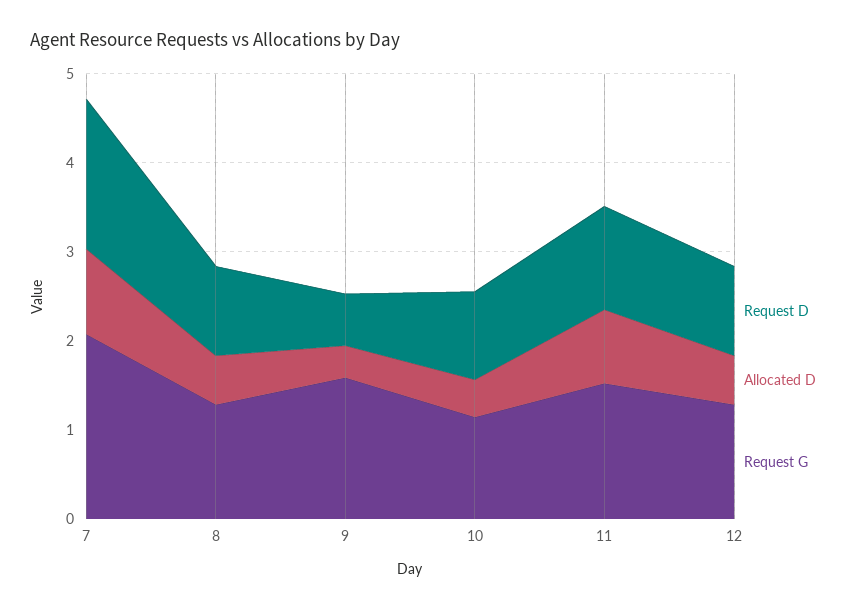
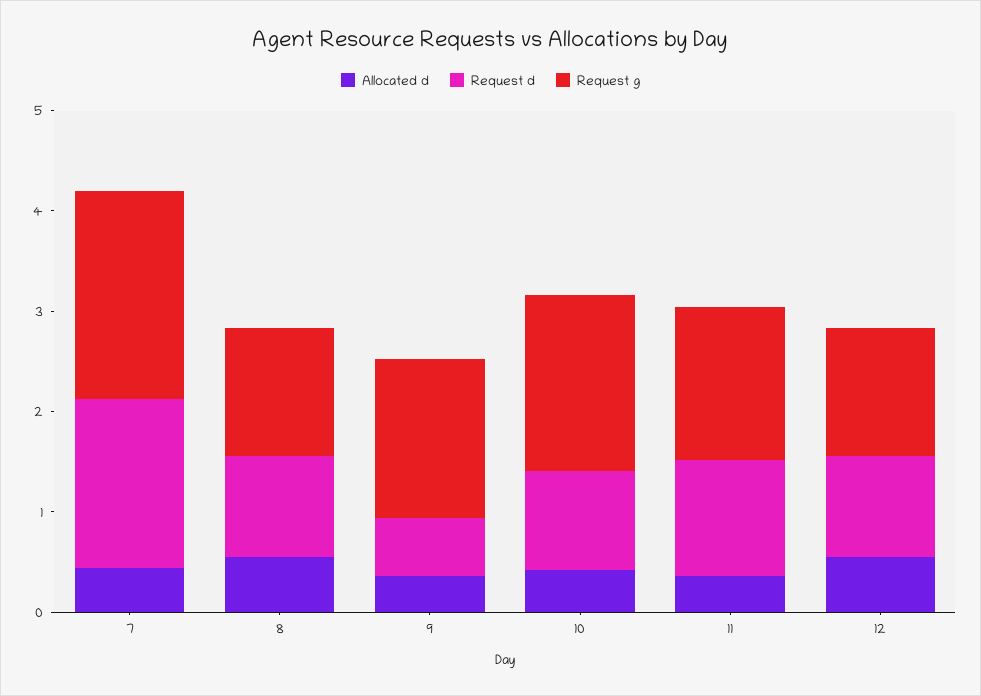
  {
    "Request D": {
      "7": 1.6,
      "8": 1,
      "9": 0.6,
      "10": 1,
      "11": 1.2,
      "12": 1
    },
    "Allocated D": {
-     "7": 1,
+     "7": 0.4,
      "8": 0.6,
      "9": 0.4,
      "10": 0.4,
-     "11": 0.8,
+     "11": 0.4,
      "12": 0.6
    },
    "Request G": {
      "7": 2,
      "8": 1.2,
      "9": 1.6,
-     "10": 1.2,
+     "10": 1.8,
      "11": 1.6,
      "12": 1.2
    }
  }

